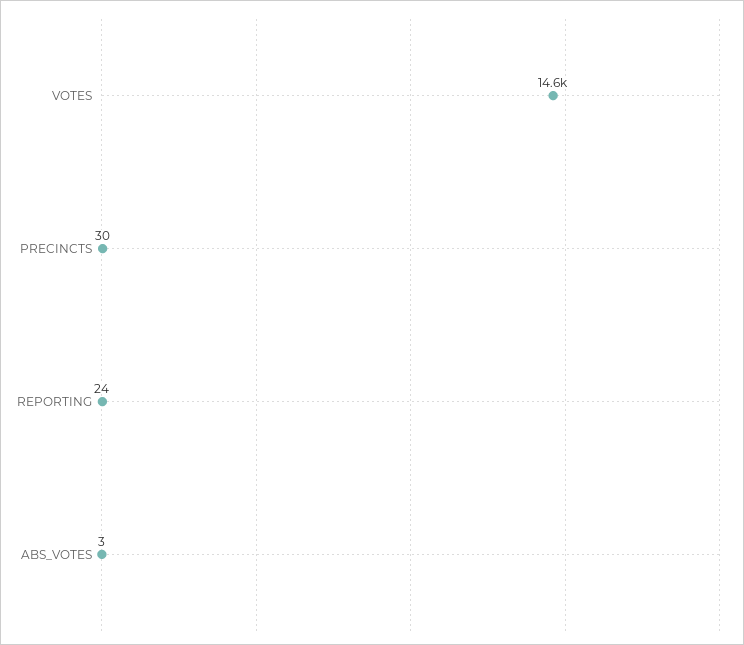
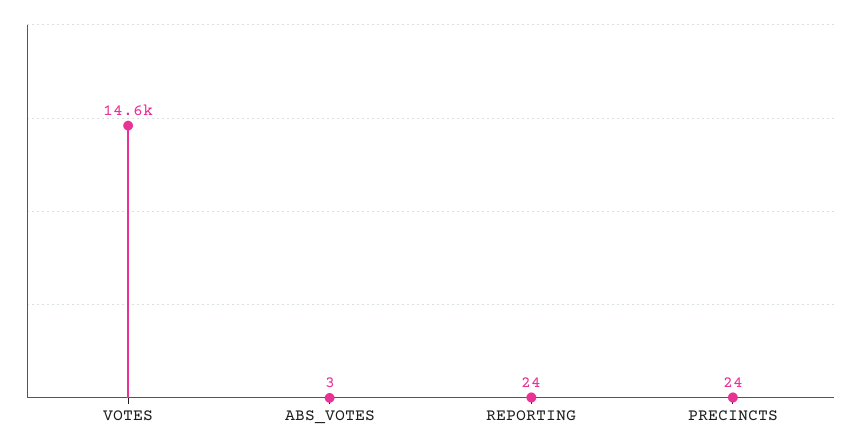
  {
    "VOTES": 14600,
-   "PRECINCTS": 30,
+   "PRECINCTS": 24,
    "REPORTING": 24,
    "ABS_VOTES": 3
  }

